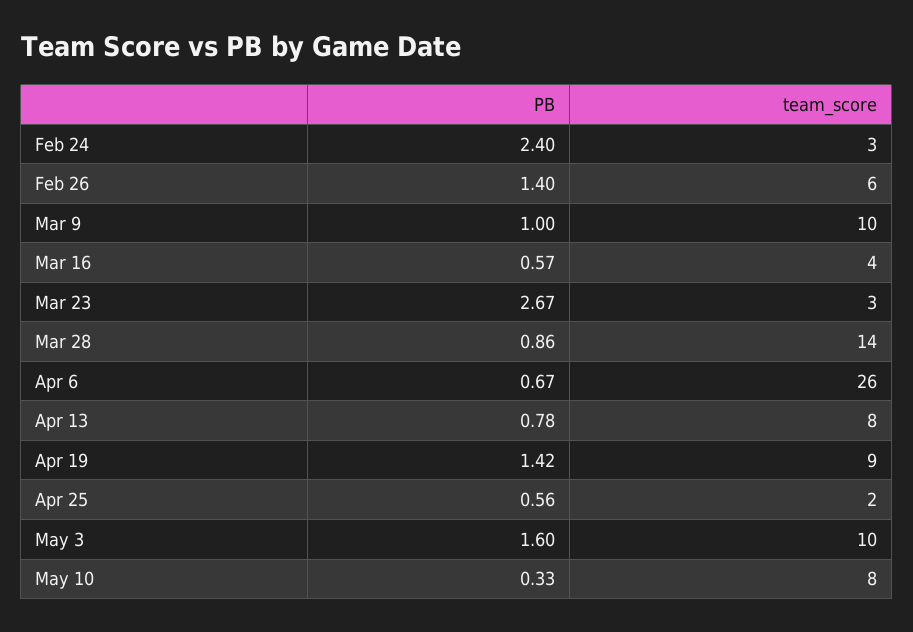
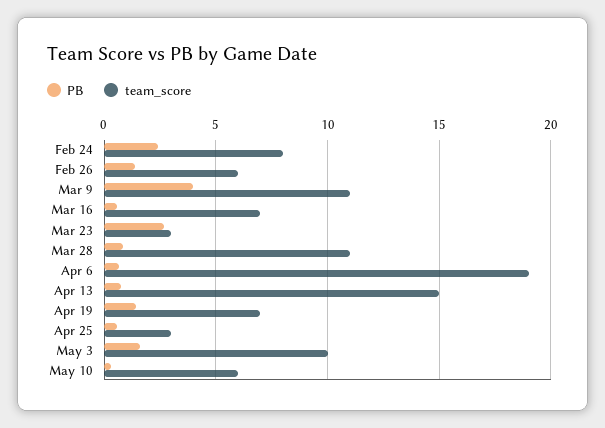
  {
    "PB": {
      "Feb 24": 2.4,
      "Feb 26": 1.4,
-     "Mar 9": 1,
+     "Mar 9": 4,
      "Mar 16": 0.57,
      "Mar 23": 2.67,
      "Mar 28": 0.86,
      "Apr 6": 0.67,
      "Apr 13": 0.78,
      "Apr 19": 1.42,
      "Apr 25": 0.56,
      "May 3": 1.6,
      "May 10": 0.33
    },
    "team_score": {
-     "Feb 24": 3,
+     "Feb 24": 8,
      "Feb 26": 6,
-     "Mar 9": 10,
+     "Mar 9": 11,
-     "Mar 16": 4,
+     "Mar 16": 7,
      "Mar 23": 3,
-     "Mar 28": 14,
+     "Mar 28": 11,
-     "Apr 6": 26,
+     "Apr 6": 19,
-     "Apr 13": 8,
+     "Apr 13": 15,
-     "Apr 19": 9,
+     "Apr 19": 7,
-     "Apr 25": 2,
+     "Apr 25": 3,
      "May 3": 10,
-     "May 10": 8
+     "May 10": 6
    }
  }

